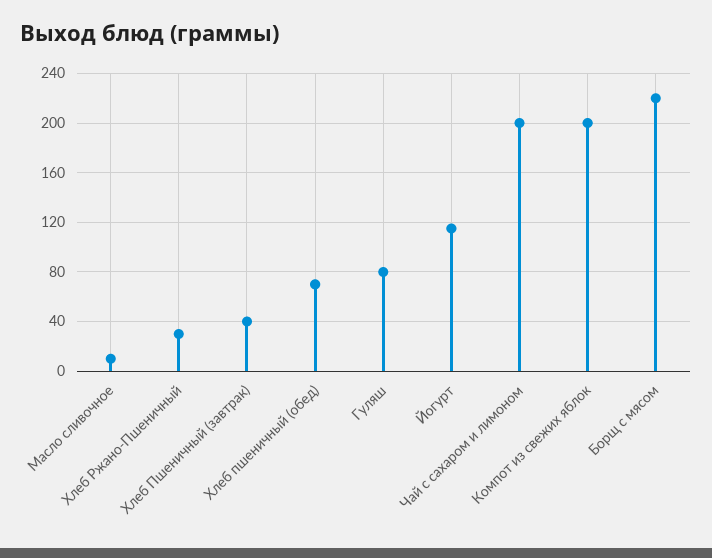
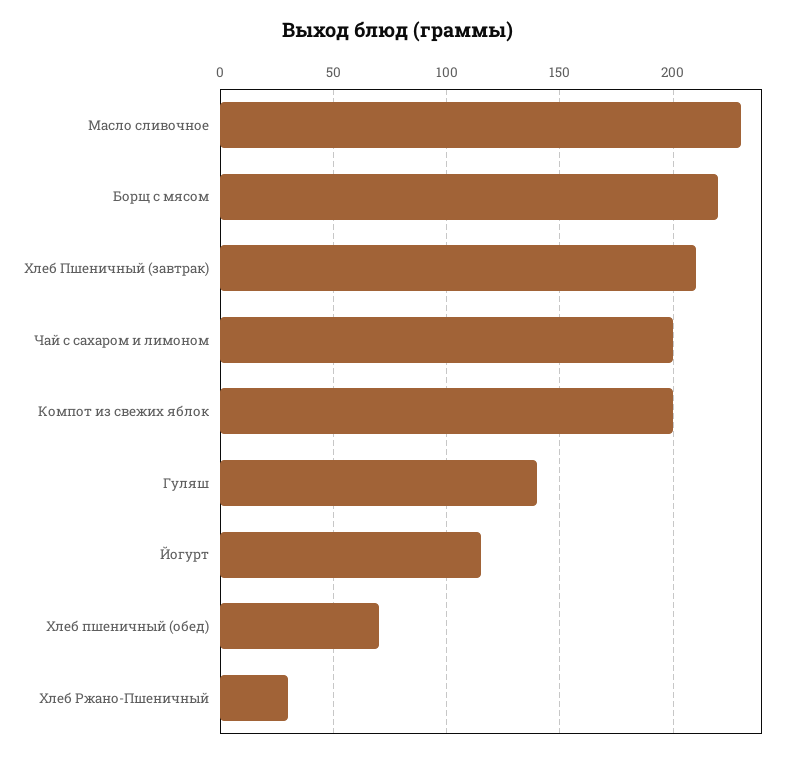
  {
-   "Масло сливочное": 10,
+   "Масло сливочное": 230,
    "Хлеб Ржано-Пшеничный": 30,
-   "Хлеб Пшеничный (завтрак)": 40,
+   "Хлеб Пшеничный (завтрак)": 210,
    "Хлеб пшеничный (обед)": 70,
-   "Гуляш": 80,
+   "Гуляш": 140,
    "Йогурт": 115,
    "Чай с сахаром и лимоном": 200,
    "Компот из свежих яблок": 200,
    "Борщ с мясом": 220
  }

